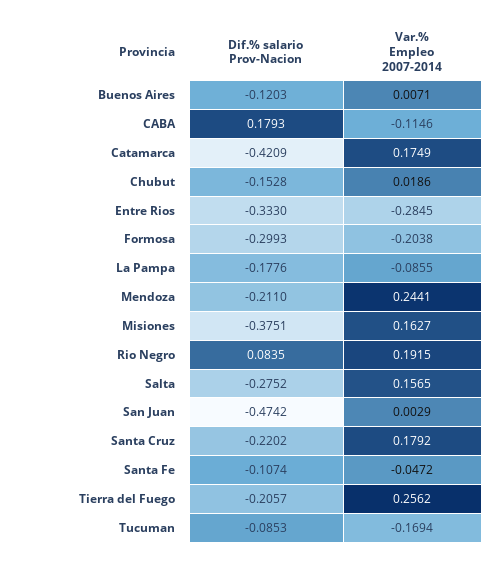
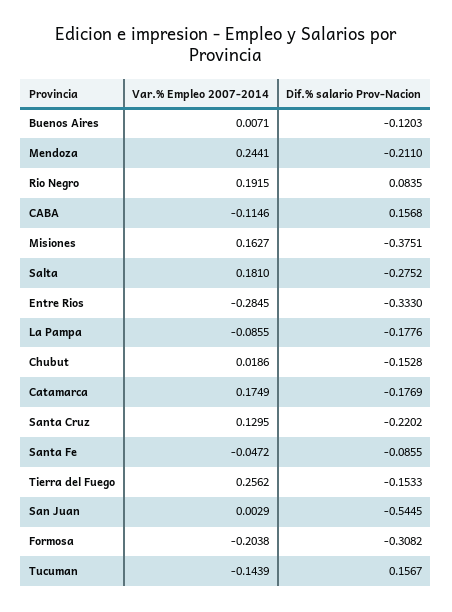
  {
    "Dif.% salario Prov-Nacion": {
      "Buenos Aires": -0.1203,
-     "CABA": 0.1793,
+     "CABA": 0.1568,
-     "Catamarca": -0.4209,
+     "Catamarca": -0.1769,
      "Chubut": -0.1528,
      "Entre Rios": -0.333,
-     "Formosa": -0.2993,
+     "Formosa": -0.3082,
      "La Pampa": -0.1776,
      "Mendoza": -0.211,
      "Misiones": -0.3751,
      "Rio Negro": 0.0835,
      "Salta": -0.2752,
-     "San Juan": -0.4742,
+     "San Juan": -0.5445,
      "Santa Cruz": -0.2202,
-     "Santa Fe": -0.1074,
+     "Santa Fe": -0.0855,
-     "Tierra del Fuego": -0.2057,
+     "Tierra del Fuego": -0.1533,
-     "Tucuman": -0.0853
+     "Tucuman": 0.1567
    },
    "Var.% Empleo 2007-2014": {
      "Buenos Aires": 0.0071,
      "CABA": -0.1146,
      "Catamarca": 0.1749,
      "Chubut": 0.0186,
      "Entre Rios": -0.2845,
      "Formosa": -0.2038,
      "La Pampa": -0.0855,
      "Mendoza": 0.2441,
      "Misiones": 0.1627,
      "Rio Negro": 0.1915,
-     "Salta": 0.1565,
+     "Salta": 0.181,
      "San Juan": 0.0029,
-     "Santa Cruz": 0.1792,
+     "Santa Cruz": 0.1295,
      "Santa Fe": -0.0472,
      "Tierra del Fuego": 0.2562,
-     "Tucuman": -0.1694
+     "Tucuman": -0.1439
    }
  }

